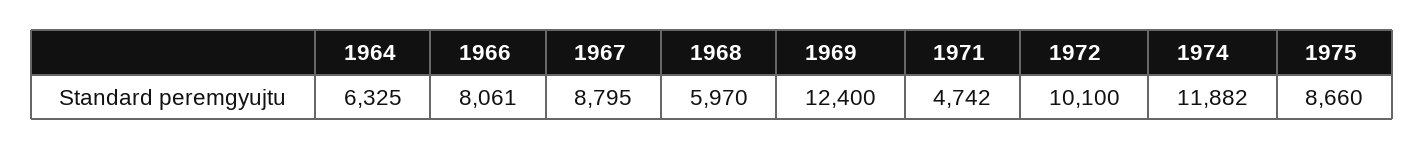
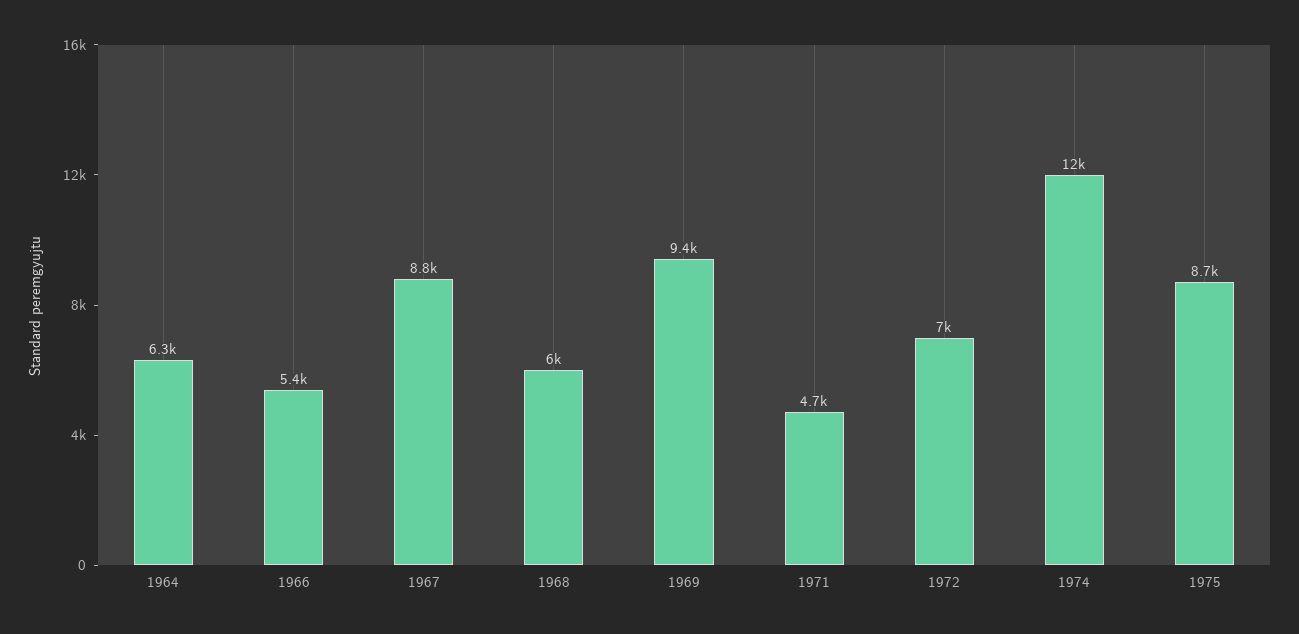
  {
    "1964": 6325,
-   "1966": 8061,
+   "1966": 5400,
    "1967": 8795,
    "1968": 5970,
-   "1969": 12400,
+   "1969": 9400,
    "1971": 4742,
-   "1972": 10100,
+   "1972": 7000,
    "1974": 11882,
    "1975": 8660
  }

